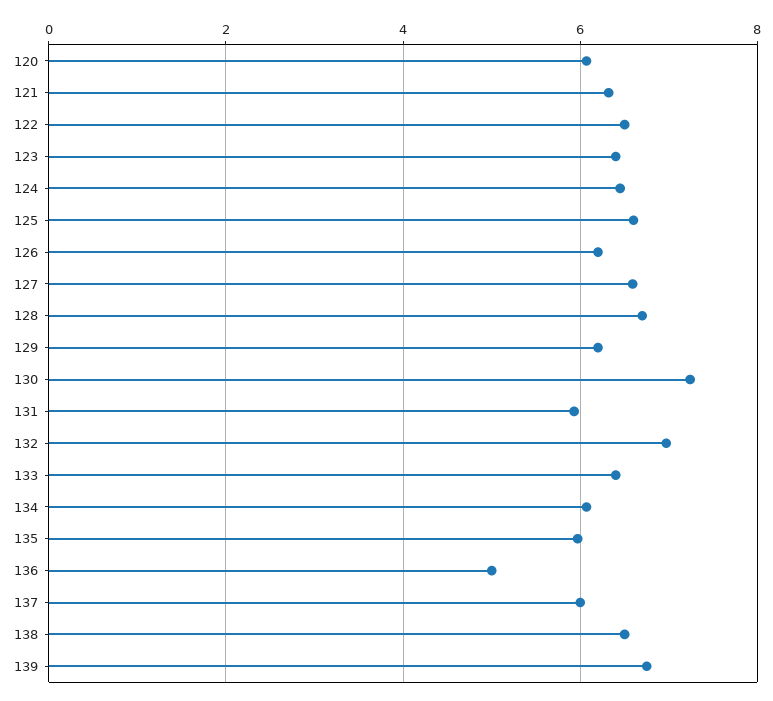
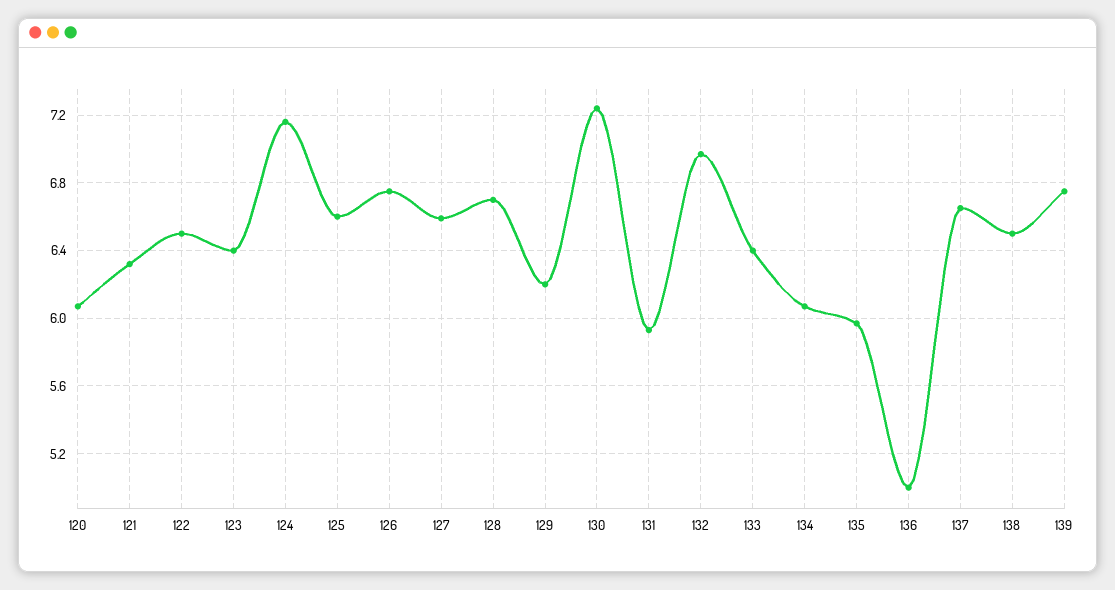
  {
    "120": 6.05,
    "121": 6.3,
    "122": 6.5,
    "123": 6.4,
-   "124": 6.4,
+   "124": 7.15,
    "125": 6.6,
-   "126": 6.2,
+   "126": 6.75,
    "127": 6.6,
    "128": 6.7,
    "129": 6.2,
    "130": 7.25,
    "131": 5.95,
    "132": 6.95,
    "133": 6.4,
    "134": 6.05,
    "135": 5.95,
    "136": 5,
-   "137": 6,
+   "137": 6.65,
    "138": 6.5,
    "139": 6.75
  }

